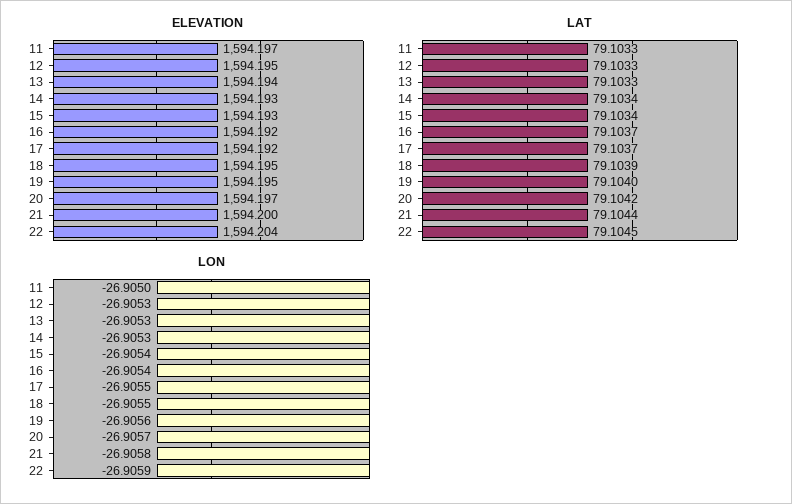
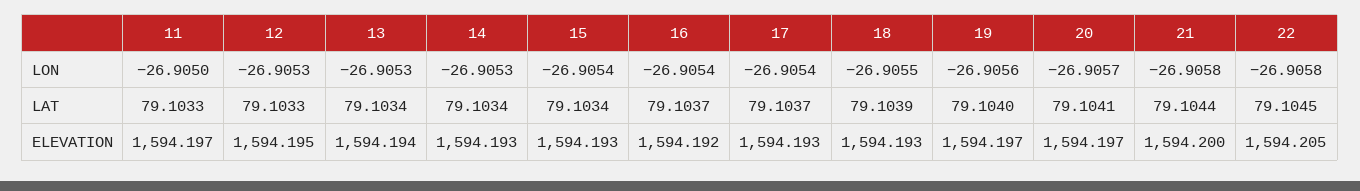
  {
    "ELEVATION": {
      "11": 1594.197,
      "12": 1594.195,
      "13": 1594.194,
      "14": 1594.193,
      "15": 1594.193,
      "16": 1594.192,
-     "17": 1594.192,
+     "17": 1594.193,
-     "18": 1594.195,
+     "18": 1594.193,
-     "19": 1594.195,
+     "19": 1594.197,
      "20": 1594.197,
      "21": 1594.2,
-     "22": 1594.204
+     "22": 1594.205
    },
    "LAT": {
      "11": 79.1033,
      "12": 79.1033,
-     "13": 79.1033,
+     "13": 79.1034,
      "14": 79.1034,
      "15": 79.1034,
      "16": 79.1037,
      "17": 79.1037,
      "18": 79.1039,
      "19": 79.104,
-     "20": 79.1042,
+     "20": 79.1041,
      "21": 79.1044,
      "22": 79.1045
    },
    "LON": {
      "11": -26.905,
      "12": -26.9053,
      "13": -26.9053,
      "14": -26.9053,
      "15": -26.9054,
      "16": -26.9054,
-     "17": -26.9055,
+     "17": -26.9054,
      "18": -26.9055,
      "19": -26.9056,
      "20": -26.9057,
      "21": -26.9058,
-     "22": -26.9059
+     "22": -26.9058
    }
  }

